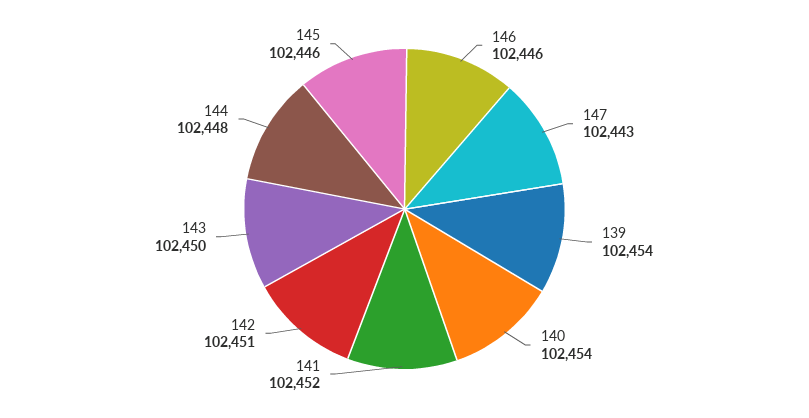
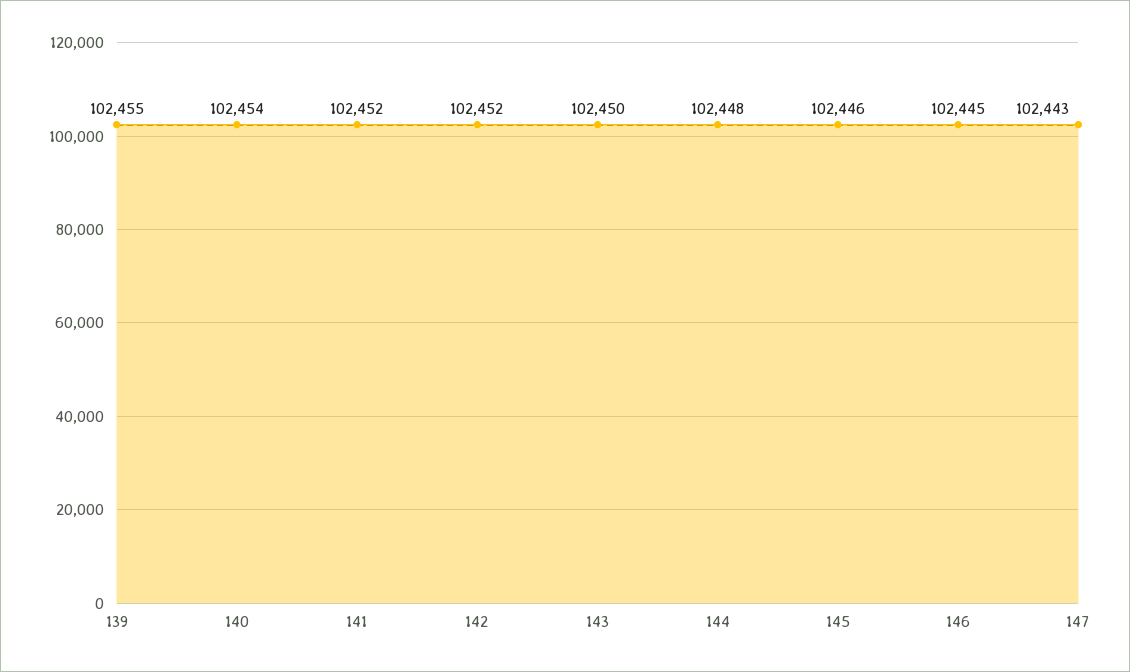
  {
-   "146": 102446,
+   "146": 102445,
    "147": 102443,
-   "139": 102454,
+   "139": 102455,
    "140": 102454,
    "141": 102452,
-   "142": 102451,
+   "142": 102452,
    "143": 102450,
    "144": 102448,
    "145": 102446
  }

